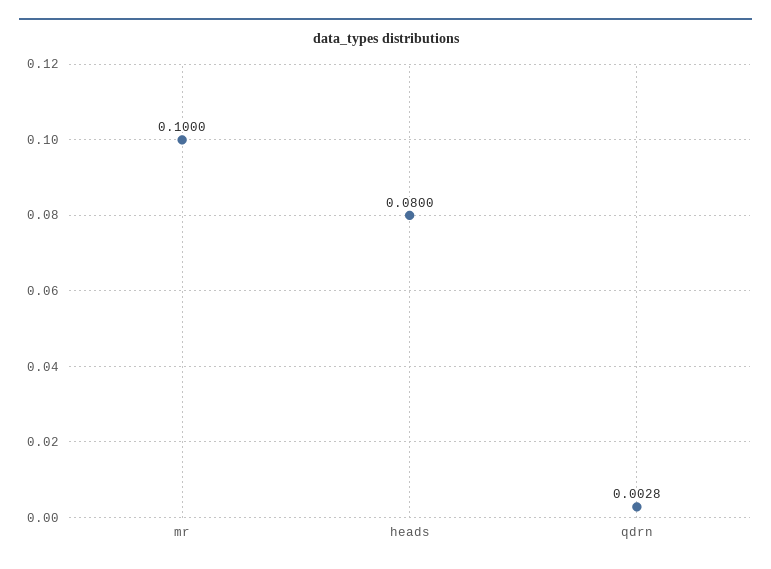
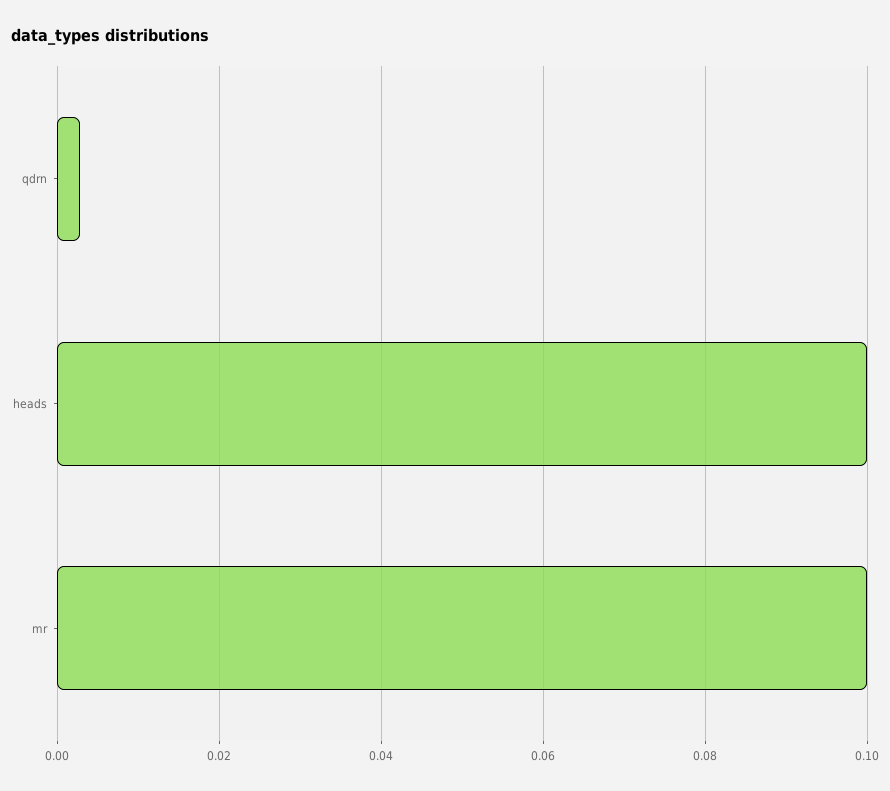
  {
    "mr": 0.1,
-   "heads": 0.08,
+   "heads": 0.1,
    "qdrn": 0.0028
  }

